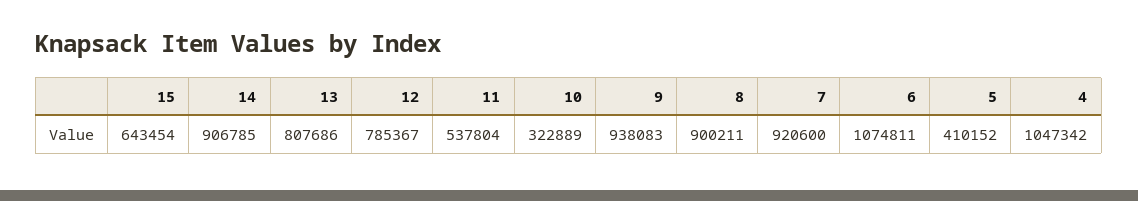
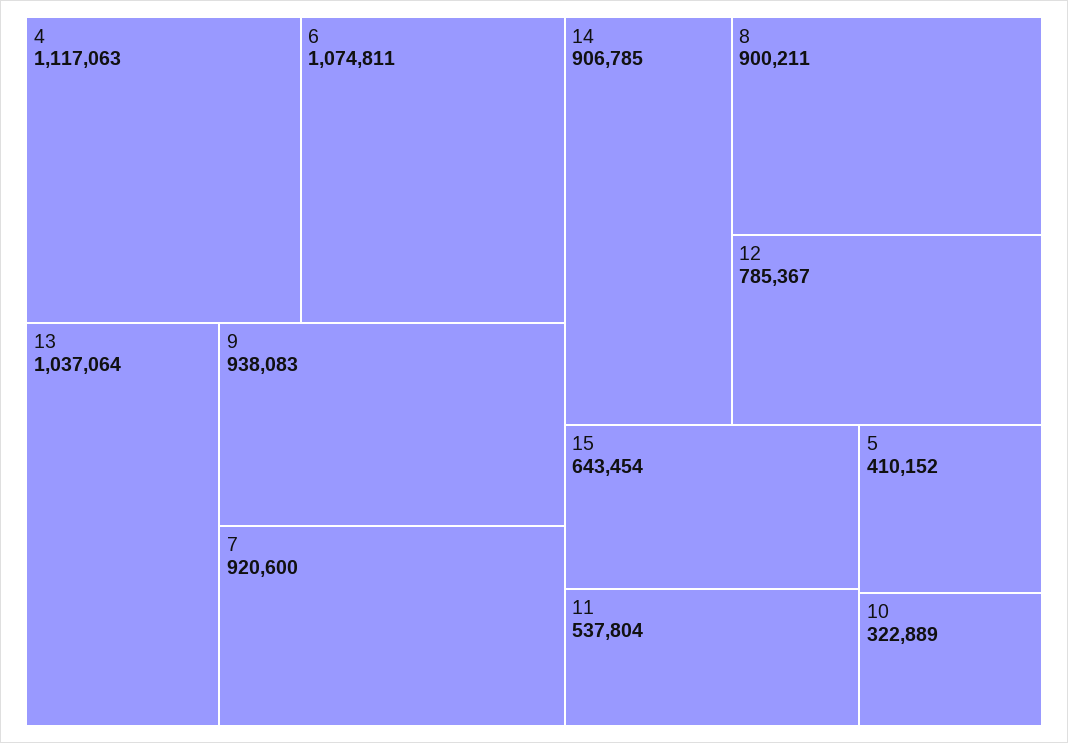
  {
    "15": 643454,
    "14": 906785,
-   "13": 807686,
+   "13": 1037064,
    "12": 785367,
    "11": 537804,
    "10": 322889,
    "9": 938083,
    "8": 900211,
    "7": 920600,
    "6": 1074811,
    "5": 410152,
-   "4": 1047342
+   "4": 1117063
  }

